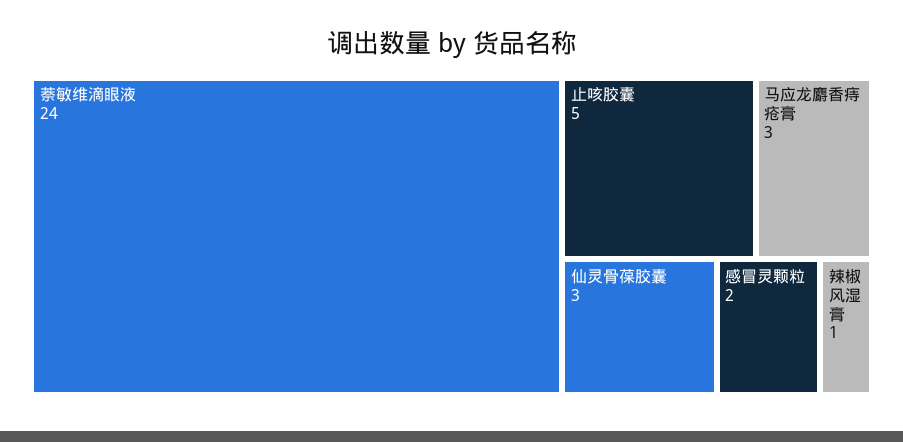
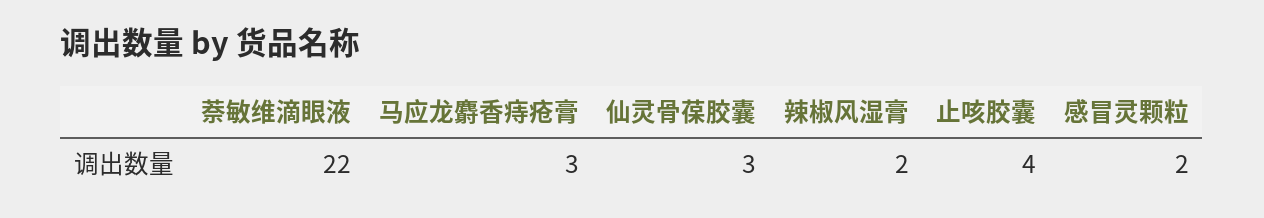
  {
-   "萘敏维滴眼液": 24,
+   "萘敏维滴眼液": 22,
-   "止咳胶囊": 5,
+   "止咳胶囊": 4,
    "马应龙麝香痔疮膏": 3,
    "仙灵骨葆胶囊": 3,
    "感冒灵颗粒": 2,
-   "辣椒风湿膏": 1
+   "辣椒风湿膏": 2
  }

